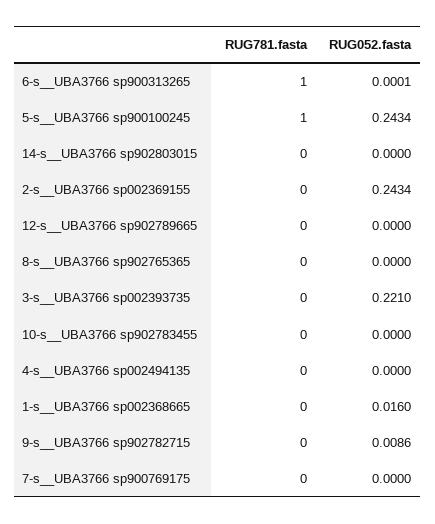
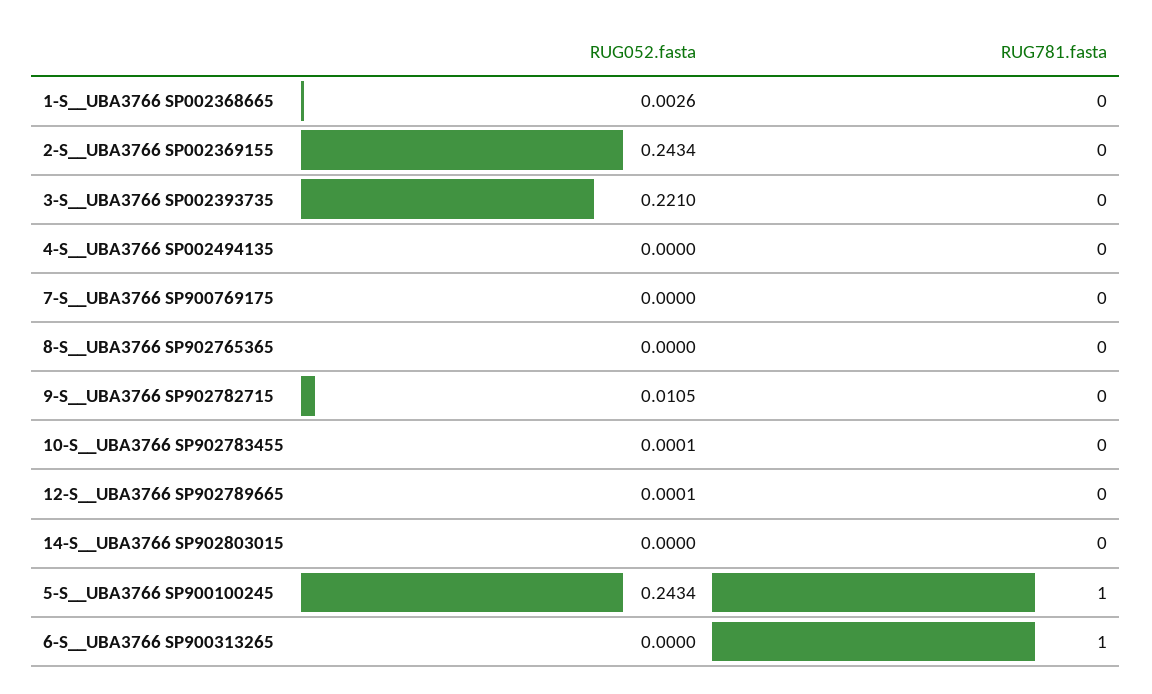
  {
    "RUG781.fasta": {
      "6-s__UBA3766 sp900313265": 1,
      "5-s__UBA3766 sp900100245": 1,
      "14-s__UBA3766 sp902803015": 0,
      "2-s__UBA3766 sp002369155": 0,
      "12-s__UBA3766 sp902789665": 0,
      "8-s__UBA3766 sp902765365": 0,
      "3-s__UBA3766 sp002393735": 0,
      "10-s__UBA3766 sp902783455": 0,
      "4-s__UBA3766 sp002494135": 0,
      "1-s__UBA3766 sp002368665": 0,
      "9-s__UBA3766 sp902782715": 0,
      "7-s__UBA3766 sp900769175": 0
    },
    "RUG052.fasta": {
-     "6-s__UBA3766 sp900313265": 0.0001,
+     "6-s__UBA3766 sp900313265": 0,
      "5-s__UBA3766 sp900100245": 0.2434,
      "14-s__UBA3766 sp902803015": 0,
      "2-s__UBA3766 sp002369155": 0.2434,
-     "12-s__UBA3766 sp902789665": 0,
+     "12-s__UBA3766 sp902789665": 0.0001,
      "8-s__UBA3766 sp902765365": 0,
      "3-s__UBA3766 sp002393735": 0.221,
-     "10-s__UBA3766 sp902783455": 0,
+     "10-s__UBA3766 sp902783455": 0.0001,
      "4-s__UBA3766 sp002494135": 0,
-     "1-s__UBA3766 sp002368665": 0.016,
+     "1-s__UBA3766 sp002368665": 0.0026,
-     "9-s__UBA3766 sp902782715": 0.0086,
+     "9-s__UBA3766 sp902782715": 0.0105,
      "7-s__UBA3766 sp900769175": 0
    }
  }

